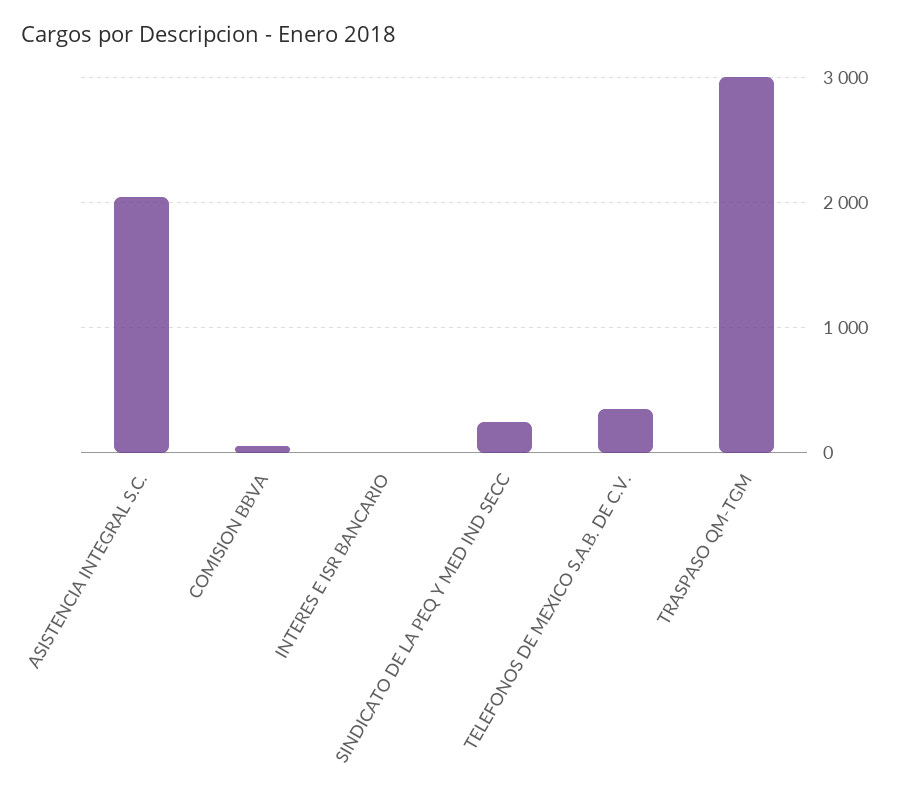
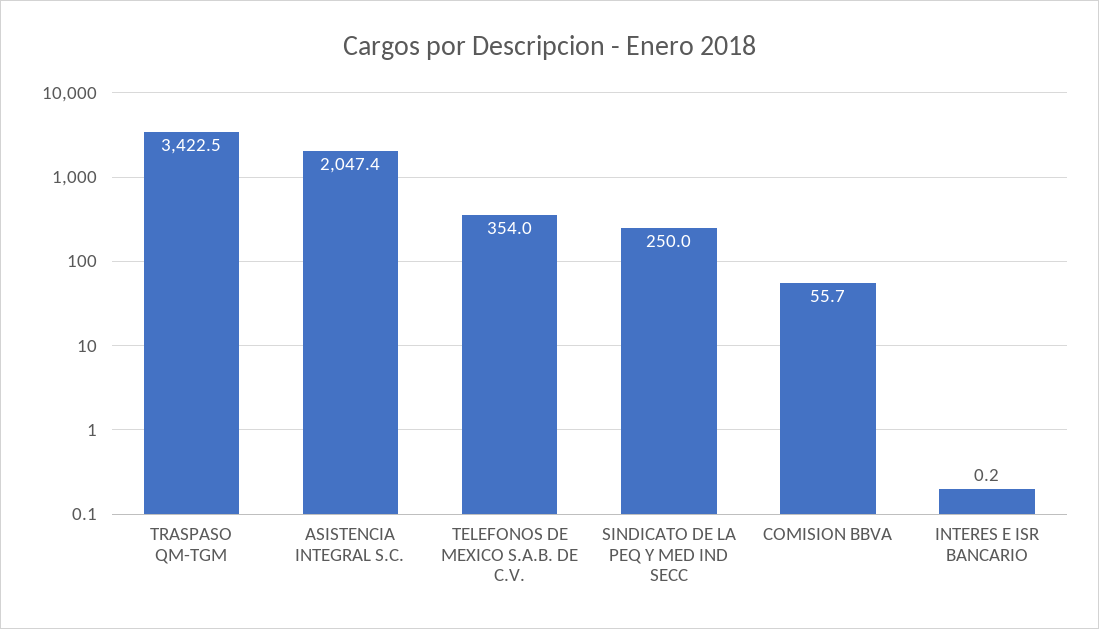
  {
    "ASISTENCIA INTEGRAL S.C.": 2047.4,
    "COMISION BBVA": 55.7,
    "INTERES E ISR BANCARIO": 0.2,
    "SINDICATO DE LA PEQ Y MED IND SECC": 250,
    "TELEFONOS DE MEXICO S.A.B. DE C.V.": 354,
-   "TRASPASO QM-TGM": 3000
+   "TRASPASO QM-TGM": 3422.5
  }

